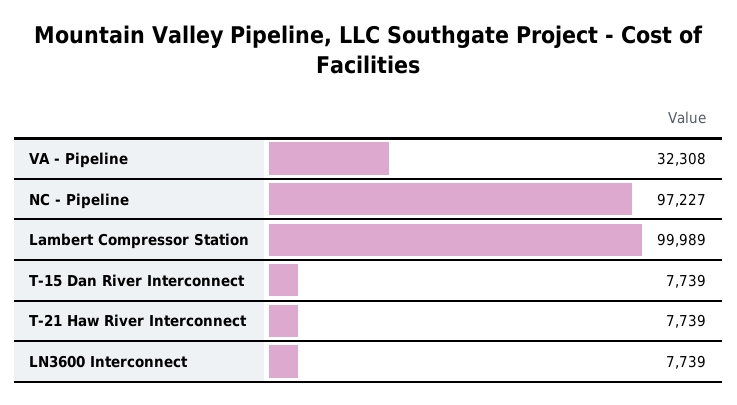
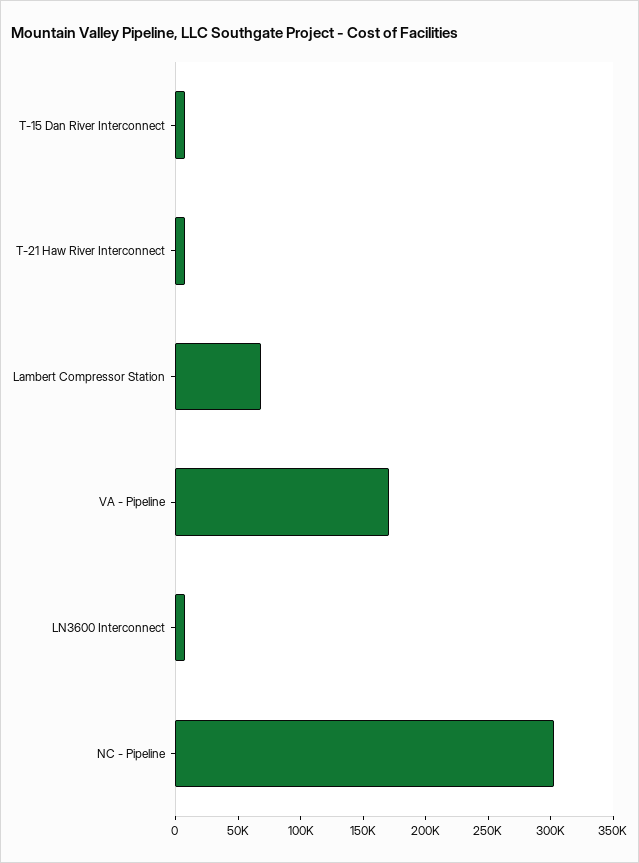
  {
-   "VA - Pipeline": 32308,
+   "VA - Pipeline": 170000,
-   "NC - Pipeline": 97227,
+   "NC - Pipeline": 300000,
-   "Lambert Compressor Station": 99989,
+   "Lambert Compressor Station": 70000,
    "T-15 Dan River Interconnect": 7739,
    "T-21 Haw River Interconnect": 7739,
    "LN3600 Interconnect": 7739
  }

